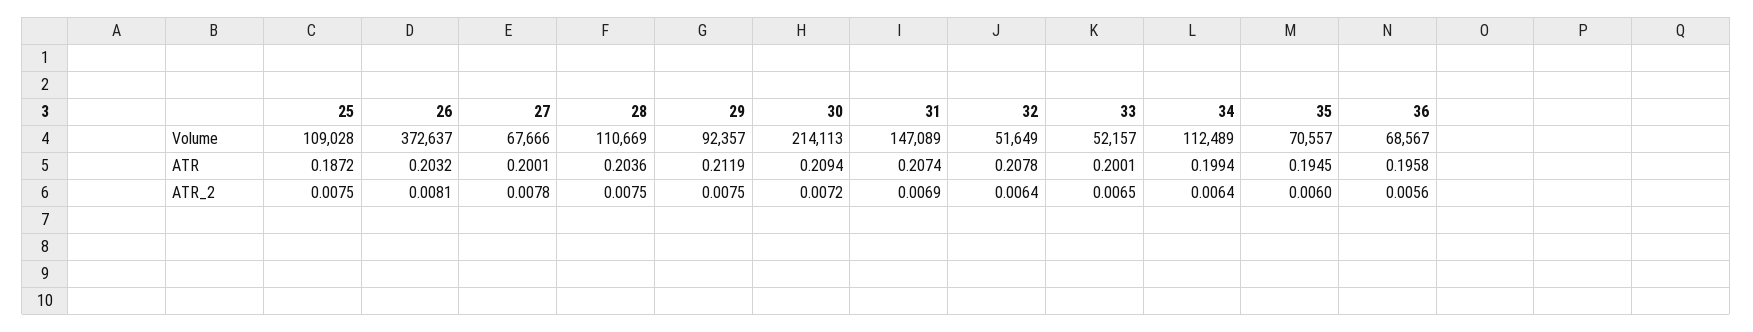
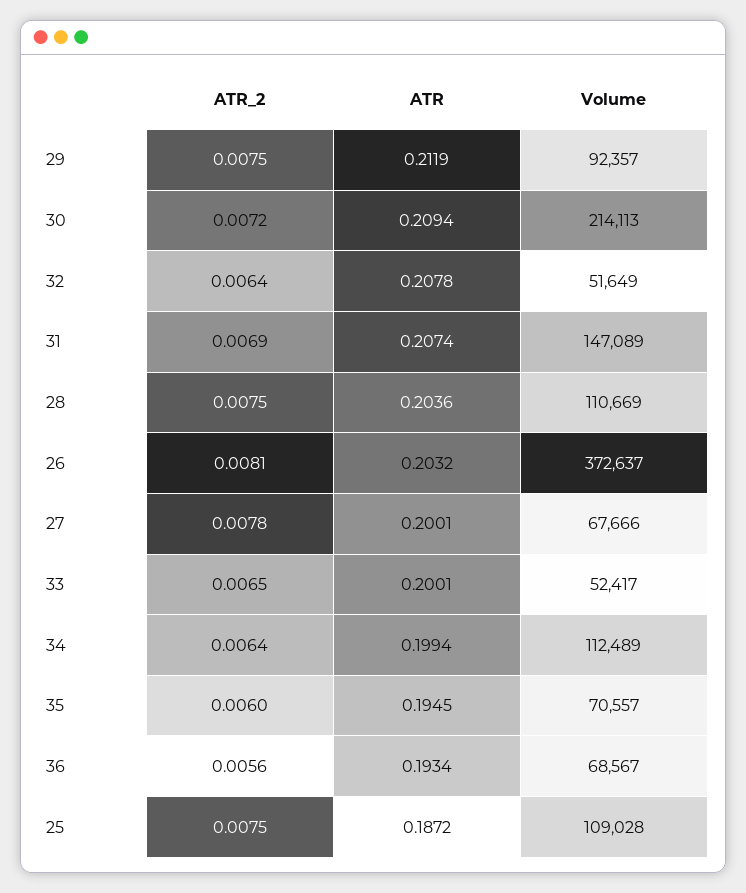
  {
    "25": {
      "Volume": 109028,
      "ATR": 0.1872,
      "ATR_2": 0.0075
    },
    "26": {
      "Volume": 372637,
      "ATR": 0.2032,
      "ATR_2": 0.0081
    },
    "27": {
      "Volume": 67666,
      "ATR": 0.2001,
      "ATR_2": 0.0078
    },
    "28": {
      "Volume": 110669,
      "ATR": 0.2036,
      "ATR_2": 0.0075
    },
    "29": {
      "Volume": 92357,
      "ATR": 0.2119,
      "ATR_2": 0.0075
    },
    "30": {
      "Volume": 214113,
      "ATR": 0.2094,
      "ATR_2": 0.0072
    },
    "31": {
      "Volume": 147089,
      "ATR": 0.2074,
      "ATR_2": 0.0069
    },
    "32": {
      "Volume": 51649,
      "ATR": 0.2078,
      "ATR_2": 0.0064
    },
    "33": {
-     "Volume": 52157,
+     "Volume": 52417,
      "ATR": 0.2001,
      "ATR_2": 0.0065
    },
    "34": {
      "Volume": 112489,
      "ATR": 0.1994,
      "ATR_2": 0.0064
    },
    "35": {
      "Volume": 70557,
      "ATR": 0.1945,
      "ATR_2": 0.006
    },
    "36": {
      "Volume": 68567,
-     "ATR": 0.1958,
+     "ATR": 0.1934,
      "ATR_2": 0.0056
    }
  }

